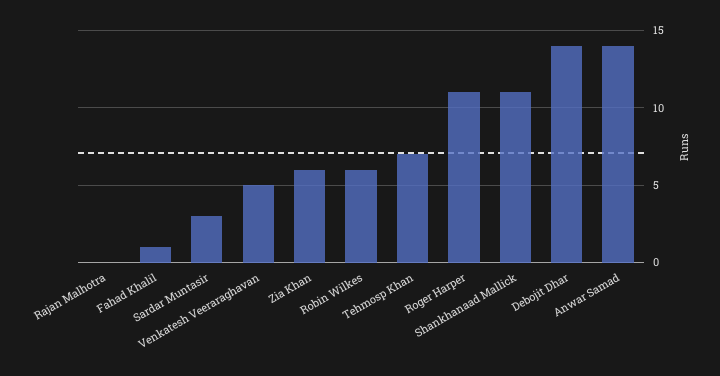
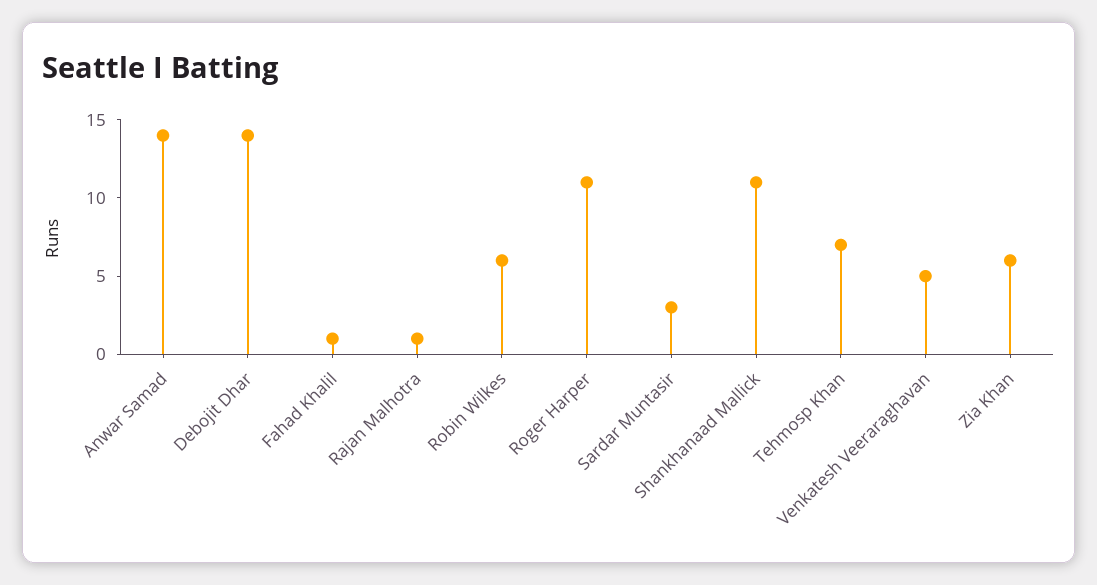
  {
-   "Rajan Malhotra": 0,
+   "Rajan Malhotra": 1,
    "Fahad Khalil": 1,
    "Sardar Muntasir": 3,
    "Venkatesh Veeraraghavan": 5,
    "Zia Khan": 6,
    "Robin Wilkes": 6,
    "Tehmosp Khan": 7,
    "Roger Harper": 11,
    "Shankhanaad Mallick": 11,
    "Debojit Dhar": 14,
    "Anwar Samad": 14
  }

